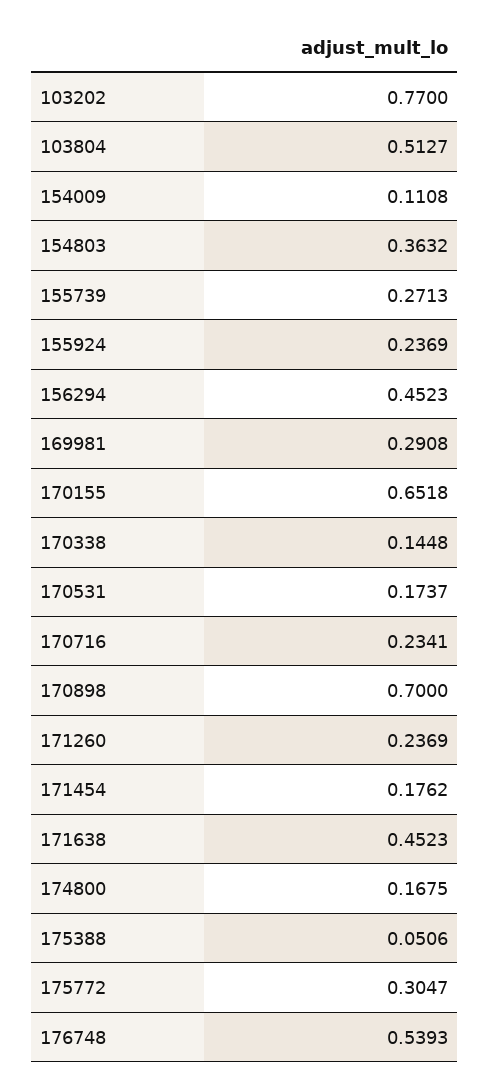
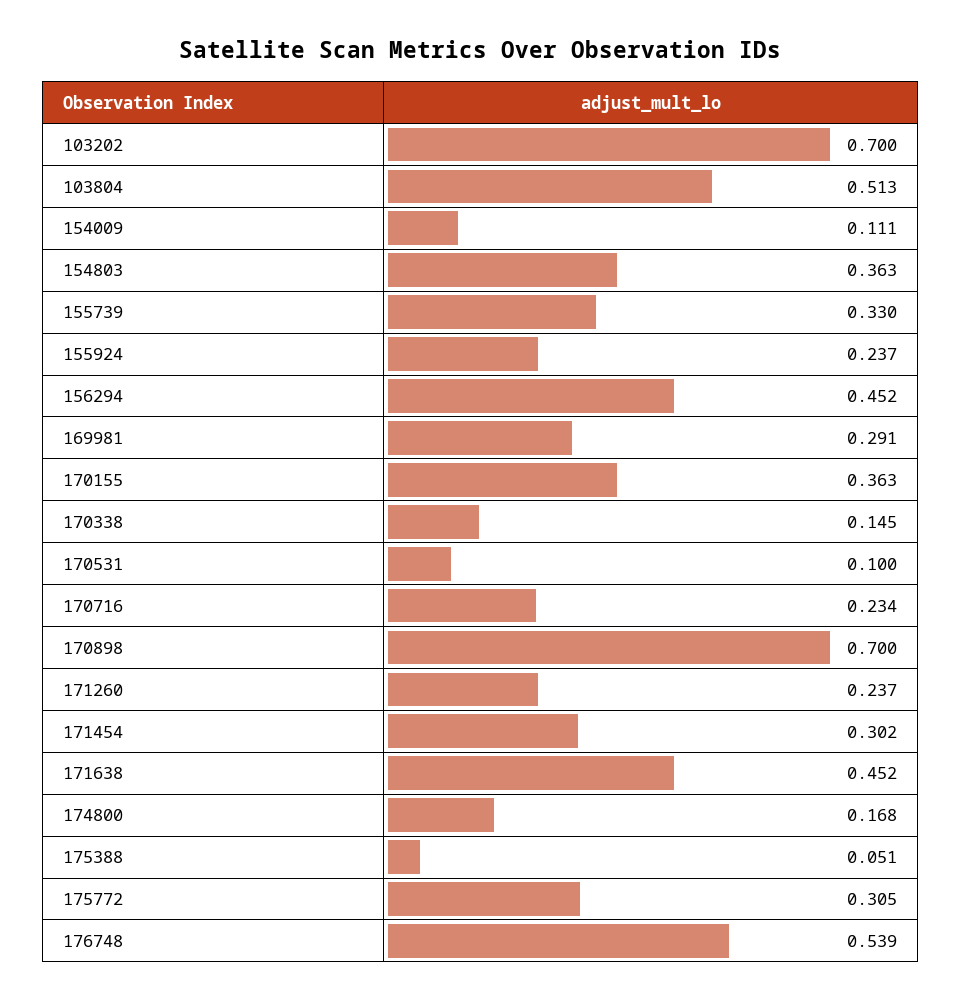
  {
-   "103202": 0.77,
+   "103202": 0.7,
    "103804": 0.5127,
    "154009": 0.1108,
    "154803": 0.3632,
-   "155739": 0.2713,
+   "155739": 0.33,
    "155924": 0.2369,
    "156294": 0.4523,
    "169981": 0.2908,
-   "170155": 0.6518,
+   "170155": 0.363,
    "170338": 0.1448,
-   "170531": 0.1737,
+   "170531": 0.1,
    "170716": 0.2341,
    "170898": 0.7,
    "171260": 0.2369,
-   "171454": 0.1762,
+   "171454": 0.302,
    "171638": 0.4523,
    "174800": 0.1675,
    "175388": 0.0506,
    "175772": 0.3047,
    "176748": 0.5393
  }

